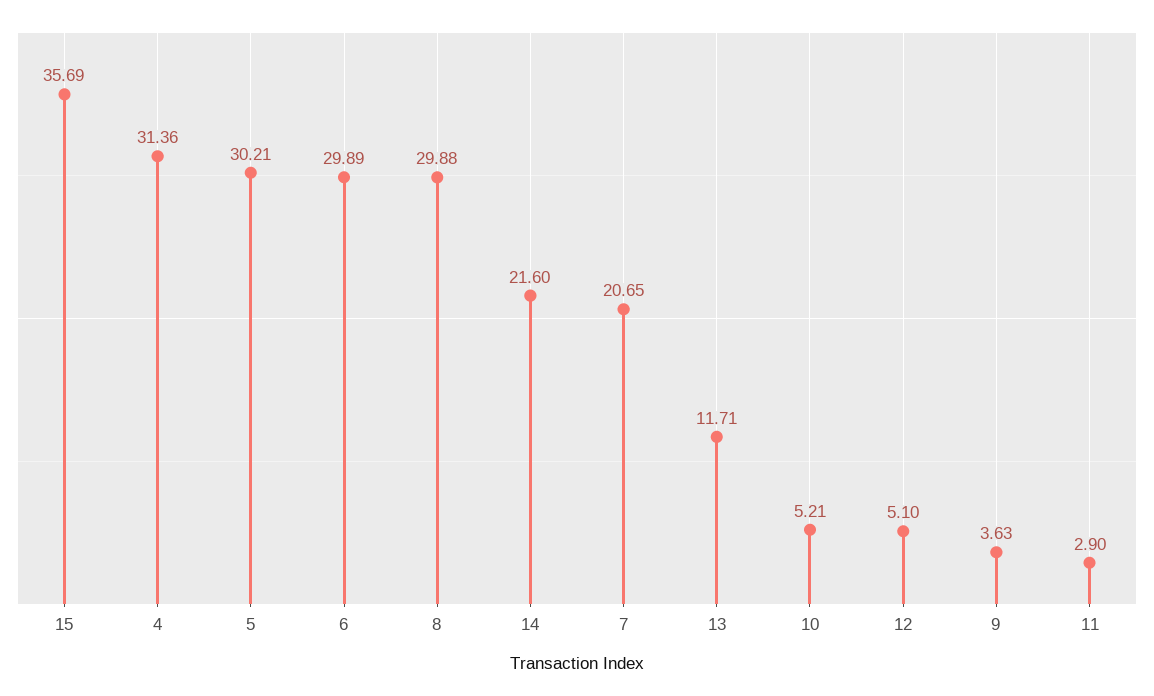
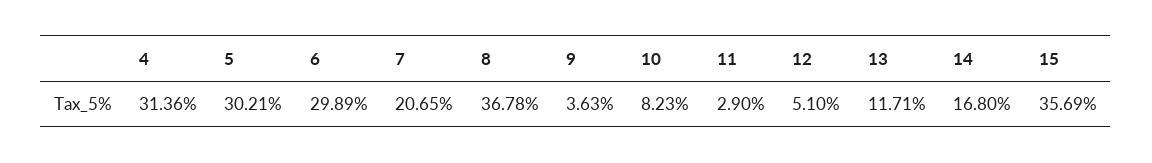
  {
    "15": 35.69,
    "4": 31.36,
    "5": 30.21,
    "6": 29.89,
-   "8": 29.88,
+   "8": 36.78,
-   "14": 21.6,
+   "14": 16.8,
    "7": 20.65,
    "13": 11.71,
-   "10": 5.21,
+   "10": 8.23,
    "12": 5.1,
    "9": 3.63,
    "11": 2.9
  }

